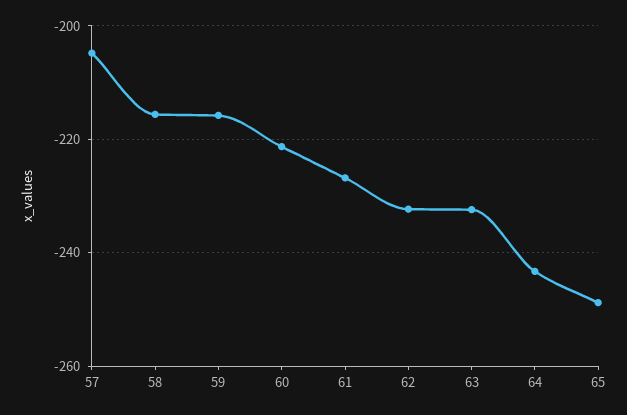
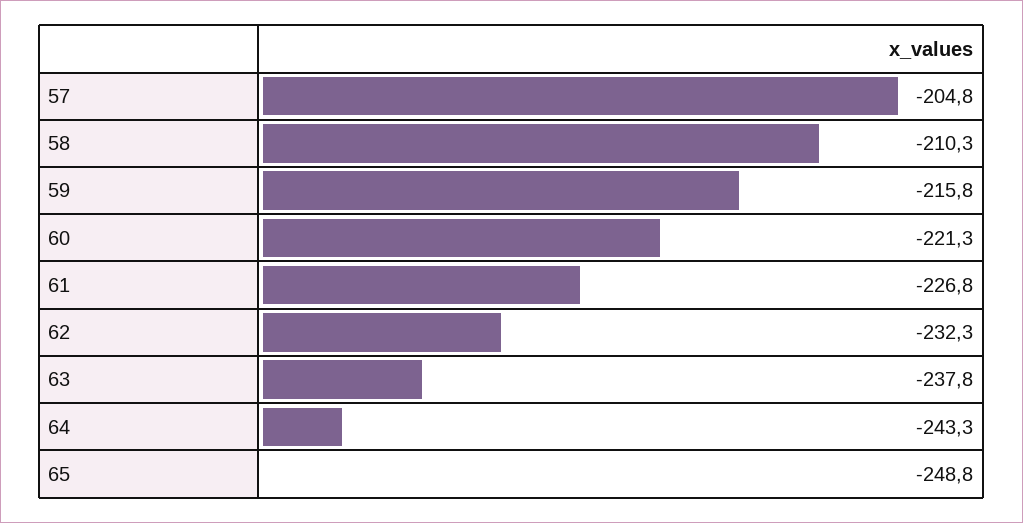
  {
    "57": -204.8,
-   "58": -216,
+   "58": -210.3,
    "59": -215.8,
    "60": -221.3,
    "61": -226.8,
    "62": -232.3,
-   "63": -232,
+   "63": -237.8,
    "64": -243.3,
    "65": -248.8
  }

